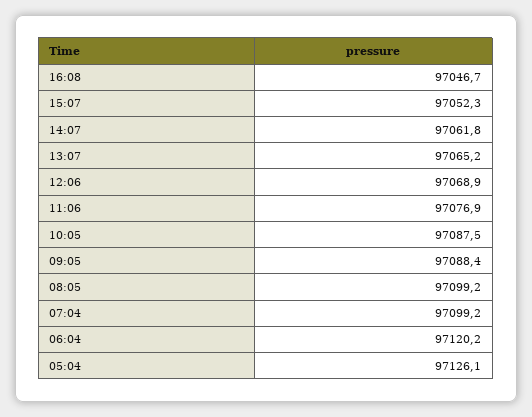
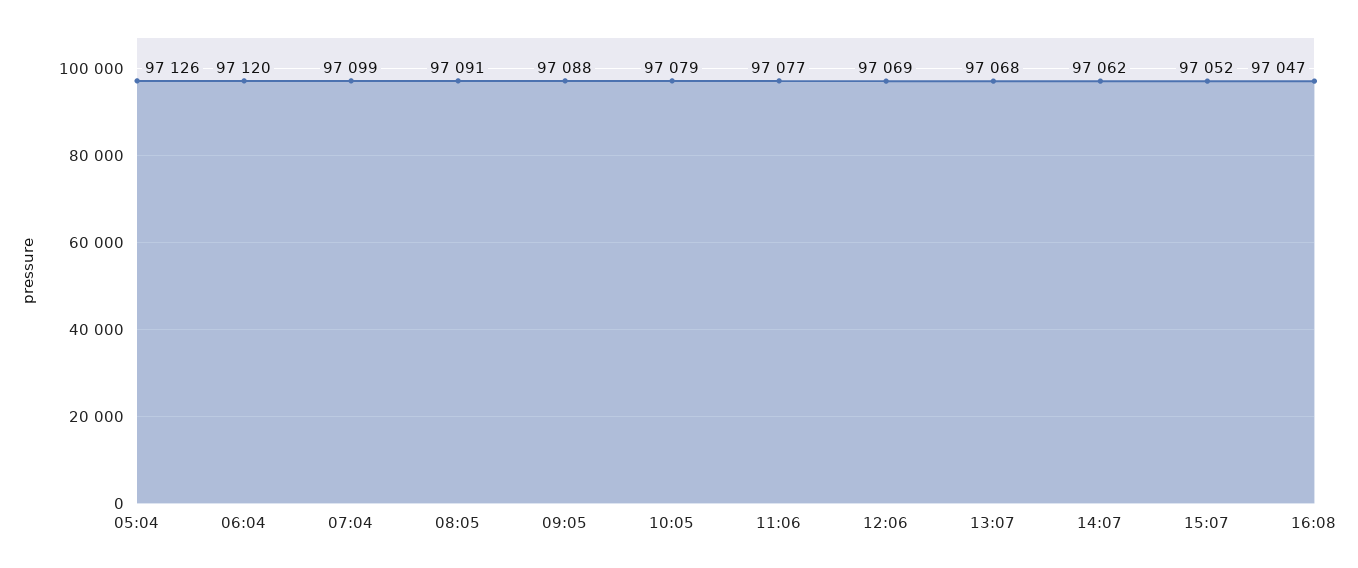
  {
    "16:08": 97046.7,
    "15:07": 97052.3,
    "14:07": 97061.8,
-   "13:07": 97065.2,
+   "13:07": 97068,
    "12:06": 97068.9,
    "11:06": 97076.9,
-   "10:05": 97087.5,
+   "10:05": 97079,
    "09:05": 97088.4,
-   "08:05": 97099.2,
+   "08:05": 97091,
    "07:04": 97099.2,
    "06:04": 97120.2,
    "05:04": 97126.1
  }

